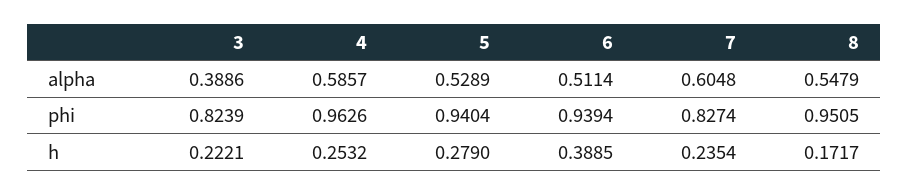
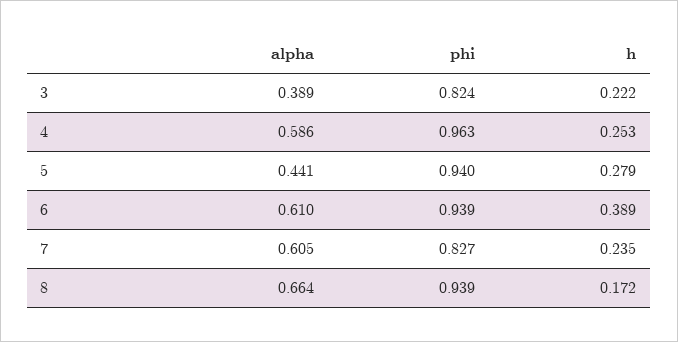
  {
    "3": {
      "alpha": 0.3886,
      "phi": 0.8239,
      "h": 0.2221
    },
    "4": {
      "alpha": 0.5857,
      "phi": 0.9626,
      "h": 0.2532
    },
    "5": {
-     "alpha": 0.5289,
+     "alpha": 0.441,
      "phi": 0.9404,
      "h": 0.279
    },
    "6": {
-     "alpha": 0.5114,
+     "alpha": 0.61,
      "phi": 0.9394,
      "h": 0.3885
    },
    "7": {
      "alpha": 0.6048,
      "phi": 0.8274,
      "h": 0.2354
    },
    "8": {
-     "alpha": 0.5479,
+     "alpha": 0.664,
-     "phi": 0.9505,
+     "phi": 0.939,
      "h": 0.1717
    }
  }

